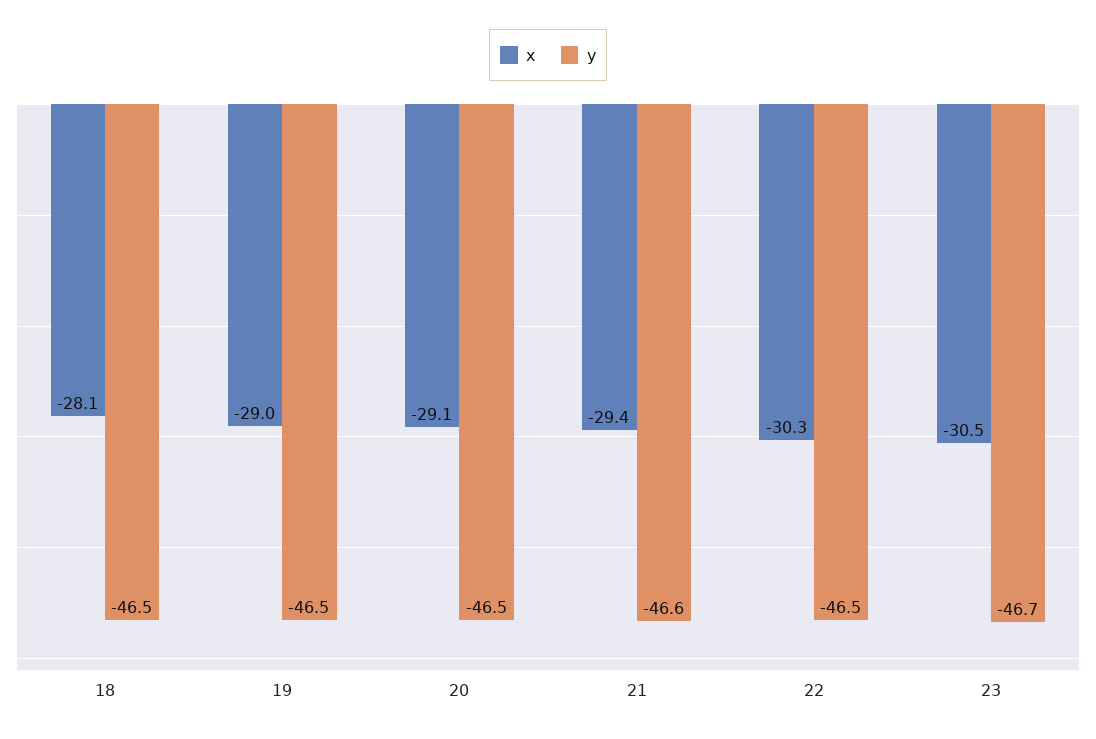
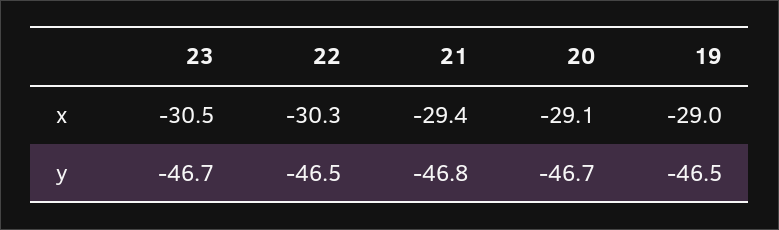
  {
    "x": {
-     "18": -28.1,
      "19": -29,
      "20": -29.1,
      "21": -29.4,
      "22": -30.3,
      "23": -30.5
    },
    "y": {
-     "18": -46.5,
      "19": -46.5,
-     "20": -46.5,
+     "20": -46.7,
-     "21": -46.6,
+     "21": -46.8,
      "22": -46.5,
      "23": -46.7
    }
  }

